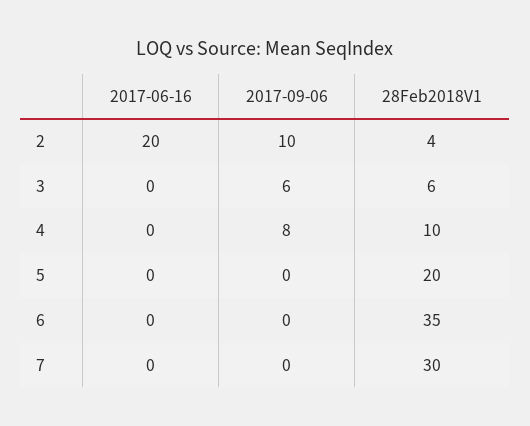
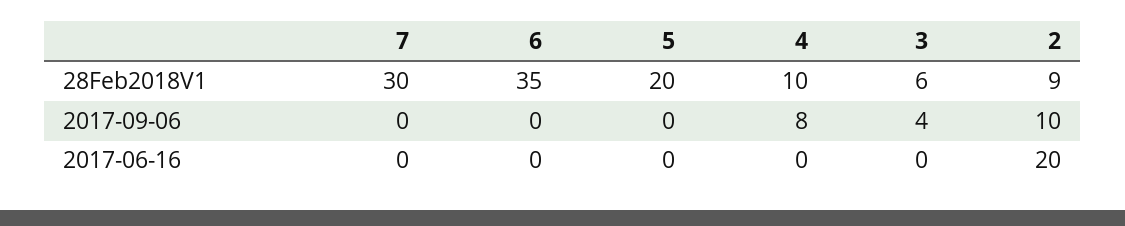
  {
    "2017-06-16": {
      "2": 20,
      "3": 0,
      "4": 0,
      "5": 0,
      "6": 0,
      "7": 0
    },
    "2017-09-06": {
      "2": 10,
-     "3": 6,
+     "3": 4,
      "4": 8,
      "5": 0,
      "6": 0,
      "7": 0
    },
    "28Feb2018V1": {
-     "2": 4,
+     "2": 9,
      "3": 6,
      "4": 10,
      "5": 20,
      "6": 35,
      "7": 30
    }
  }

